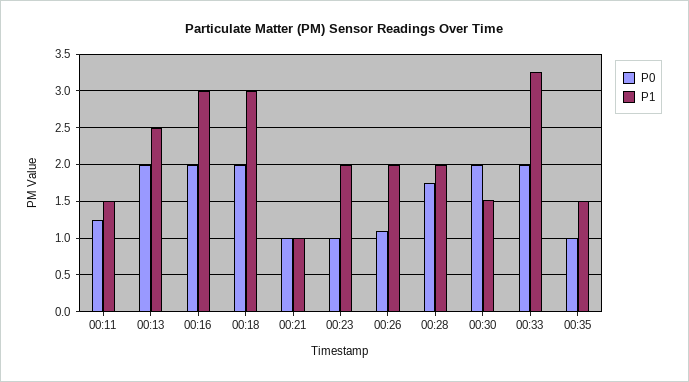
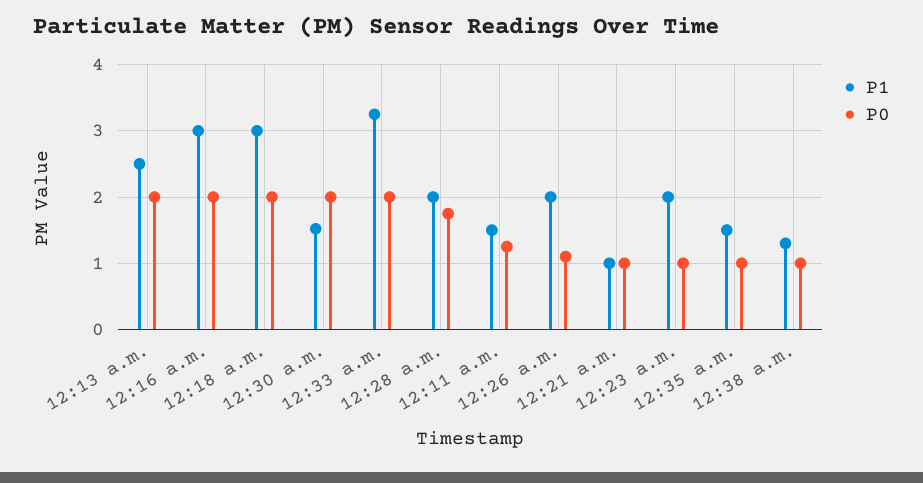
  {
    "P0": {
      "00:11": 1.3,
      "00:13": 2,
      "00:16": 2,
      "00:18": 2,
      "00:21": 1,
      "00:23": 1,
      "00:26": 1.1,
      "00:28": 1.8,
      "00:30": 2,
      "00:33": 2,
-     "00:35": 1
+     "00:35": 1,
+     "12:38 a.m.": 1
    },
    "P1": {
      "00:11": 1.5,
      "00:13": 2.5,
      "00:16": 3,
      "00:18": 3,
      "00:21": 1,
      "00:23": 2,
      "00:26": 2,
      "00:28": 2,
      "00:30": 1.5,
      "00:33": 3.3,
-     "00:35": 1.5
+     "00:35": 1.5,
+     "12:38 a.m.": 1.3
    }
  }

